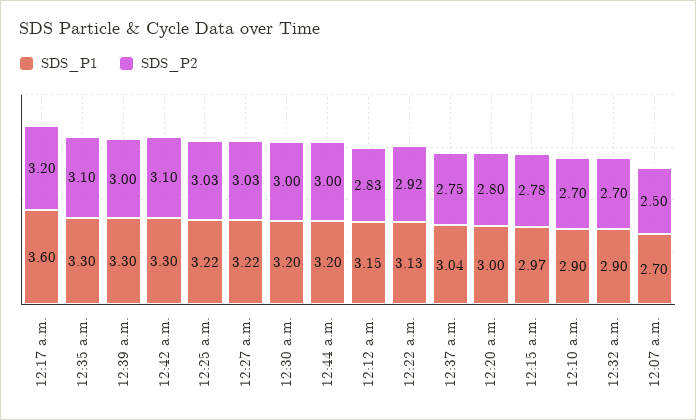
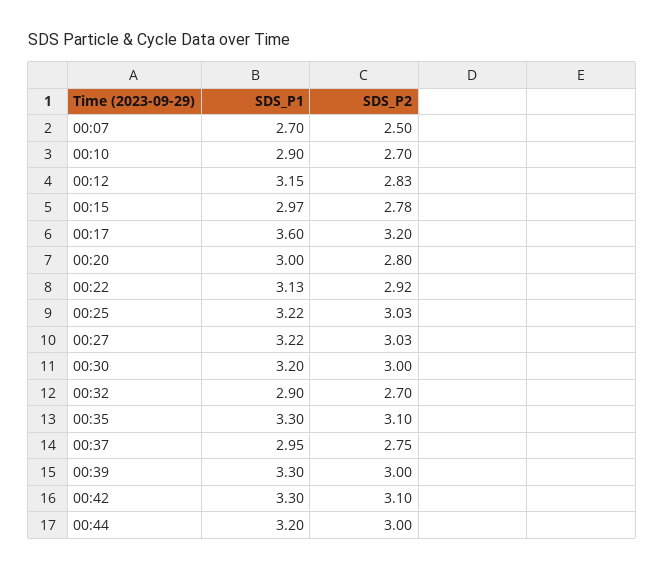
  {
    "SDS_P1": {
      "12:17 a.m.": 3.6,
      "12:35 a.m.": 3.3,
      "12:39 a.m.": 3.3,
      "12:42 a.m.": 3.3,
      "12:25 a.m.": 3.22,
      "12:27 a.m.": 3.22,
      "12:30 a.m.": 3.2,
      "12:44 a.m.": 3.2,
      "12:12 a.m.": 3.15,
      "12:22 a.m.": 3.13,
-     "12:37 a.m.": 3.04,
+     "12:37 a.m.": 2.95,
      "12:20 a.m.": 3,
      "12:15 a.m.": 2.97,
      "12:10 a.m.": 2.9,
      "12:32 a.m.": 2.9,
      "12:07 a.m.": 2.7
    },
    "SDS_P2": {
      "12:17 a.m.": 3.2,
      "12:35 a.m.": 3.1,
      "12:39 a.m.": 3,
      "12:42 a.m.": 3.1,
      "12:25 a.m.": 3.03,
      "12:27 a.m.": 3.03,
      "12:30 a.m.": 3,
      "12:44 a.m.": 3,
      "12:12 a.m.": 2.83,
      "12:22 a.m.": 2.92,
      "12:37 a.m.": 2.75,
      "12:20 a.m.": 2.8,
      "12:15 a.m.": 2.78,
      "12:10 a.m.": 2.7,
      "12:32 a.m.": 2.7,
      "12:07 a.m.": 2.5
    }
  }

